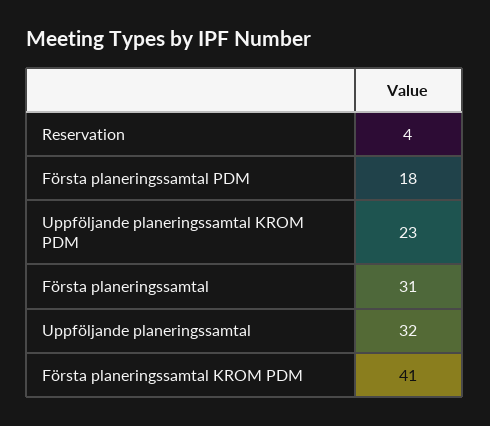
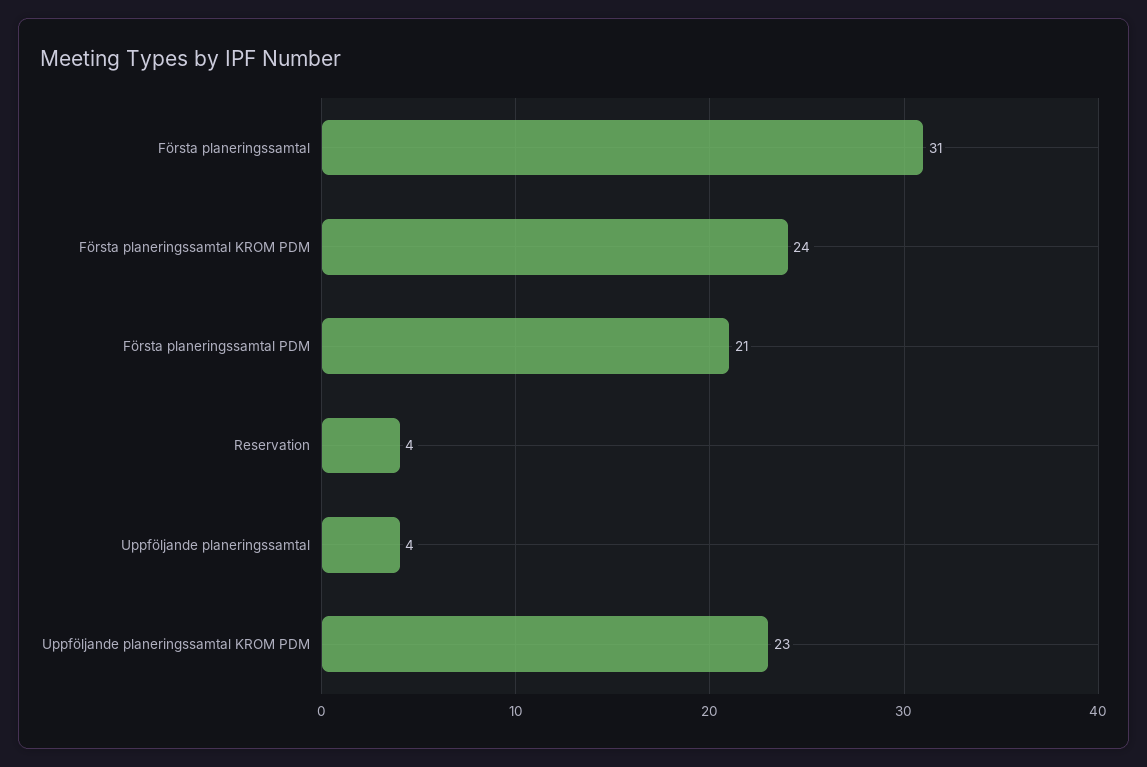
  {
    "Reservation": 4,
-   "Första planeringssamtal PDM": 18,
+   "Första planeringssamtal PDM": 21,
    "Uppföljande planeringssamtal KROM PDM": 23,
    "Första planeringssamtal": 31,
-   "Uppföljande planeringssamtal": 32,
+   "Uppföljande planeringssamtal": 4,
-   "Första planeringssamtal KROM PDM": 41
+   "Första planeringssamtal KROM PDM": 24
  }

